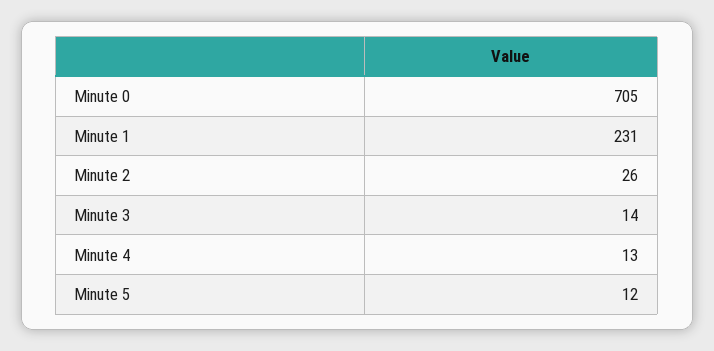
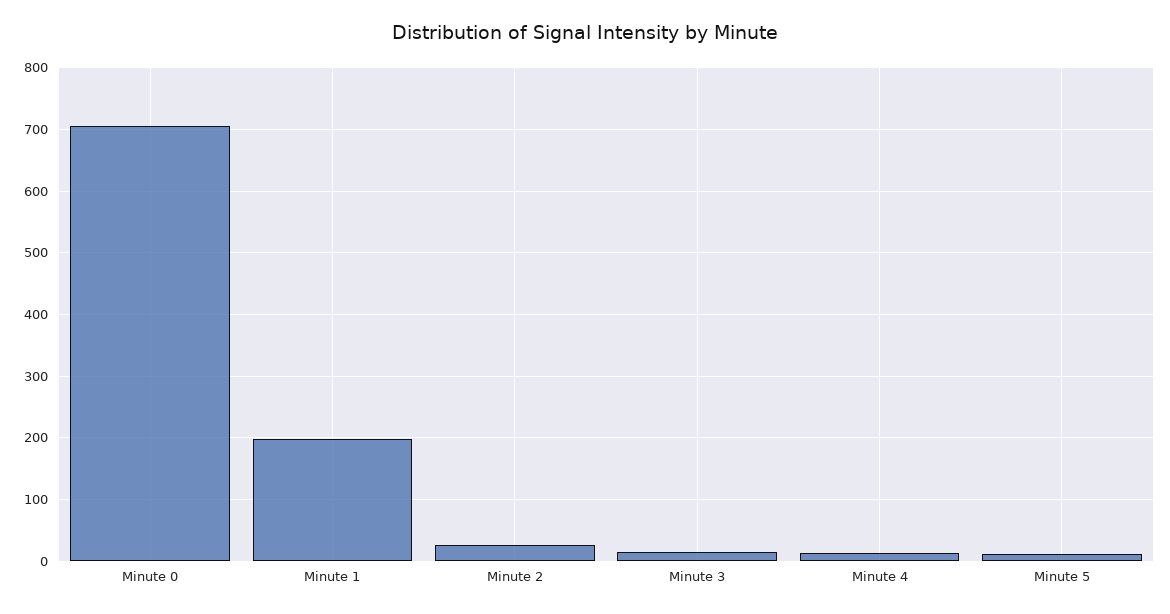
  {
    "Minute 0": 705,
-   "Minute 1": 231,
+   "Minute 1": 200,
    "Minute 2": 26,
    "Minute 3": 14,
    "Minute 4": 13,
    "Minute 5": 12
  }

